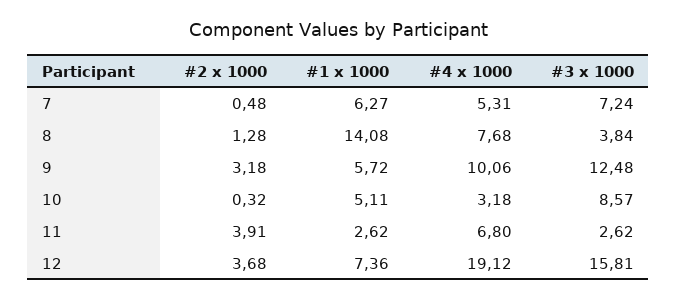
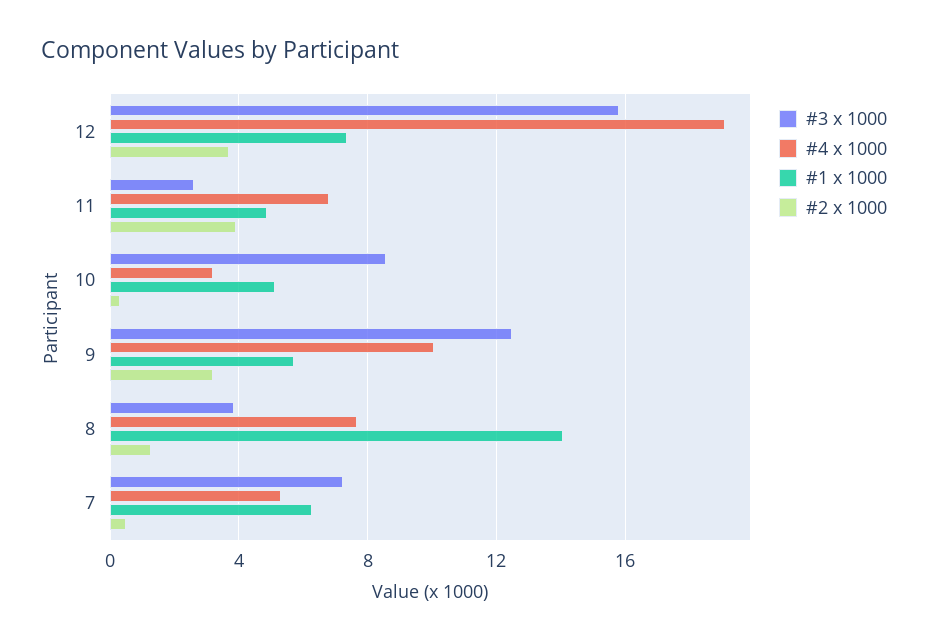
  {
    "#2 x 1000": {
      "7": 0.48,
      "8": 1.28,
      "9": 3.18,
      "10": 0.32,
      "11": 3.91,
      "12": 3.68
    },
    "#1 x 1000": {
      "7": 6.27,
      "8": 14.08,
      "9": 5.72,
      "10": 5.11,
-     "11": 2.62,
+     "11": 5,
      "12": 7.36
    },
    "#4 x 1000": {
      "7": 5.31,
      "8": 7.68,
      "9": 10.06,
      "10": 3.18,
      "11": 6.8,
      "12": 19.12
    },
    "#3 x 1000": {
      "7": 7.24,
      "8": 3.84,
      "9": 12.48,
      "10": 8.57,
      "11": 2.62,
      "12": 15.81
    }
  }

